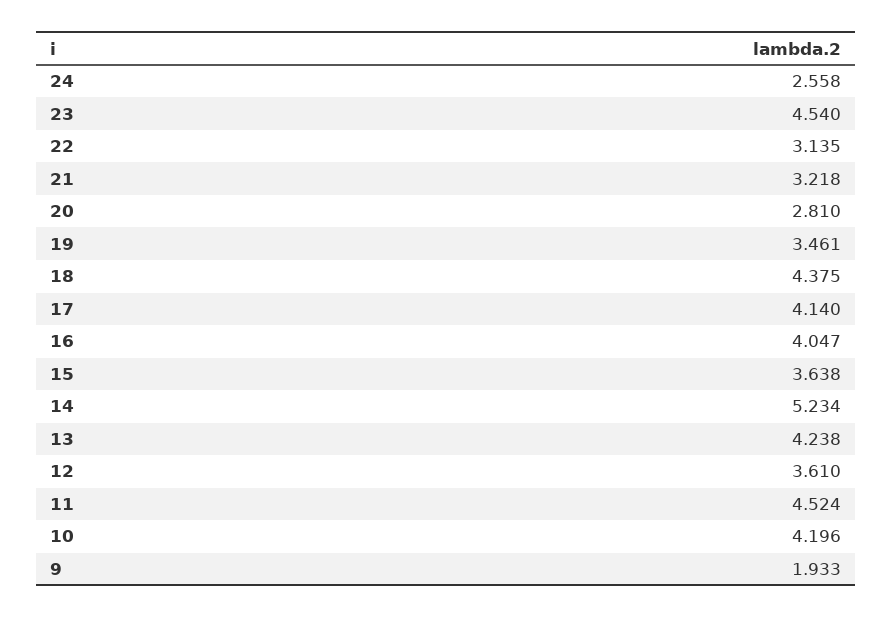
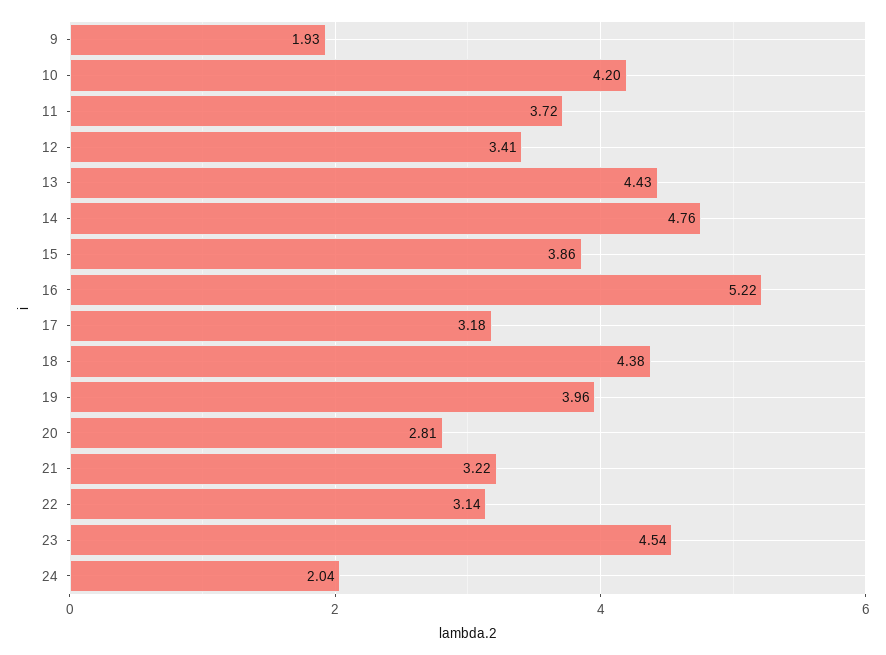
  {
-   "24": 2.558,
+   "24": 2.04,
    "23": 4.54,
    "22": 3.135,
    "21": 3.218,
    "20": 2.81,
-   "19": 3.461,
+   "19": 3.96,
    "18": 4.375,
-   "17": 4.14,
+   "17": 3.18,
-   "16": 4.047,
+   "16": 5.22,
-   "15": 3.638,
+   "15": 3.86,
-   "14": 5.234,
+   "14": 4.76,
-   "13": 4.238,
+   "13": 4.43,
-   "12": 3.61,
+   "12": 3.41,
-   "11": 4.524,
+   "11": 3.72,
    "10": 4.196,
    "9": 1.933
  }

